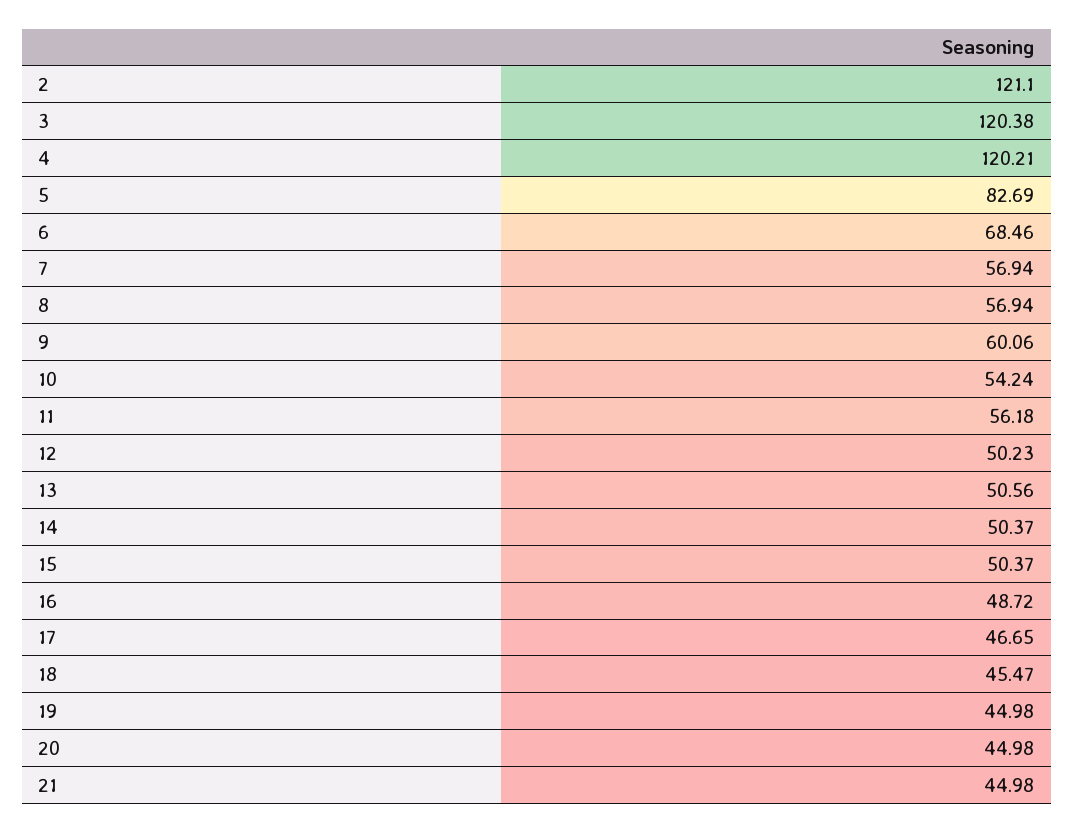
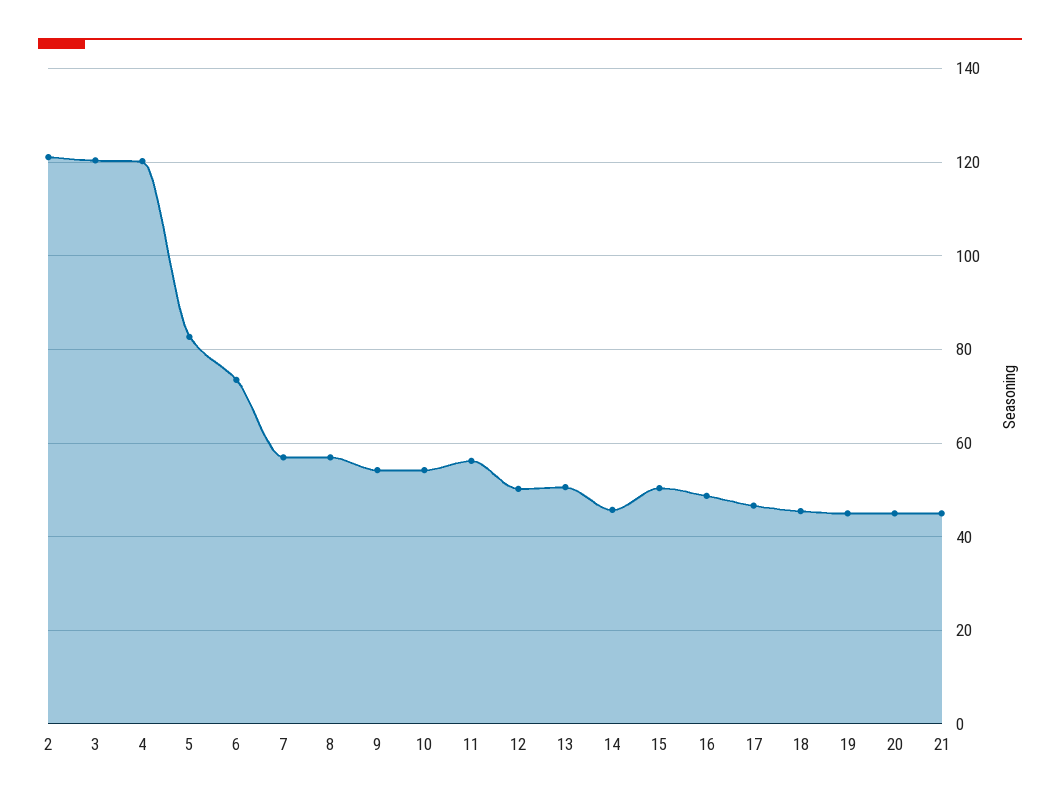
  {
    "2": 121.1,
    "3": 120.38,
    "4": 120.21,
    "5": 82.69,
-   "6": 68.46,
+   "6": 74,
    "7": 56.94,
    "8": 56.94,
-   "9": 60.06,
+   "9": 54,
    "10": 54.24,
    "11": 56.18,
    "12": 50.23,
    "13": 50.56,
-   "14": 50.37,
+   "14": 46,
    "15": 50.37,
    "16": 48.72,
    "17": 46.65,
    "18": 45.47,
    "19": 44.98,
    "20": 44.98,
    "21": 44.98
  }

